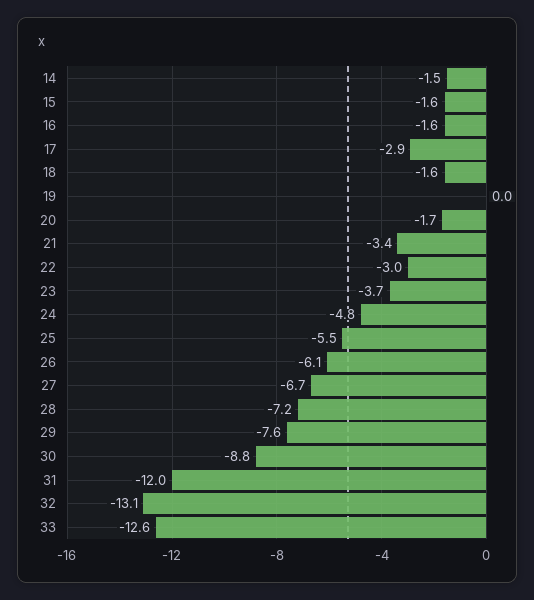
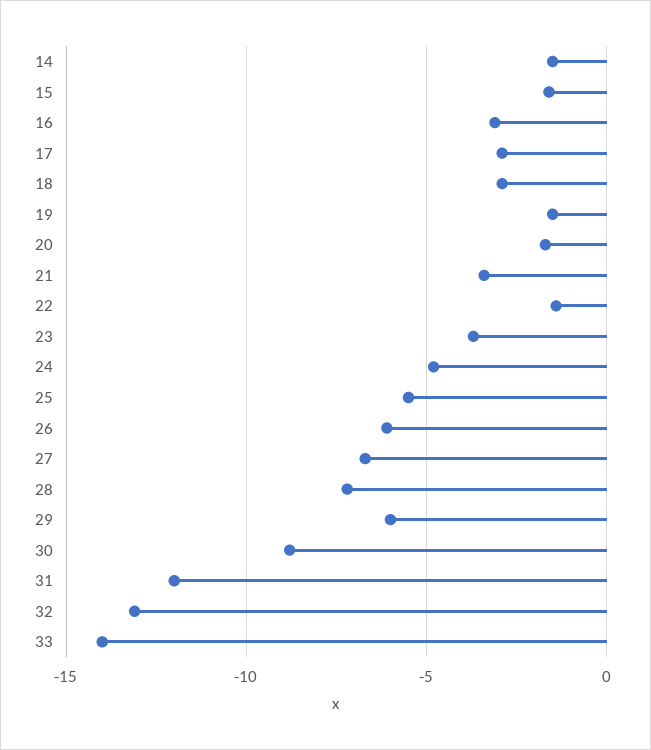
  {
    "14": -1.5,
    "15": -1.6,
-   "16": -1.6,
+   "16": -3,
    "17": -2.9,
-   "18": -1.6,
+   "18": -3,
-   "19": 0,
+   "19": -1.5,
    "20": -1.7,
    "21": -3.4,
-   "22": -3,
+   "22": -1.5,
    "23": -3.7,
    "24": -4.8,
    "25": -5.5,
    "26": -6.1,
    "27": -6.7,
    "28": -7.2,
-   "29": -7.6,
+   "29": -6,
    "30": -8.8,
    "31": -12,
    "32": -13.1,
-   "33": -12.6
+   "33": -14
  }

